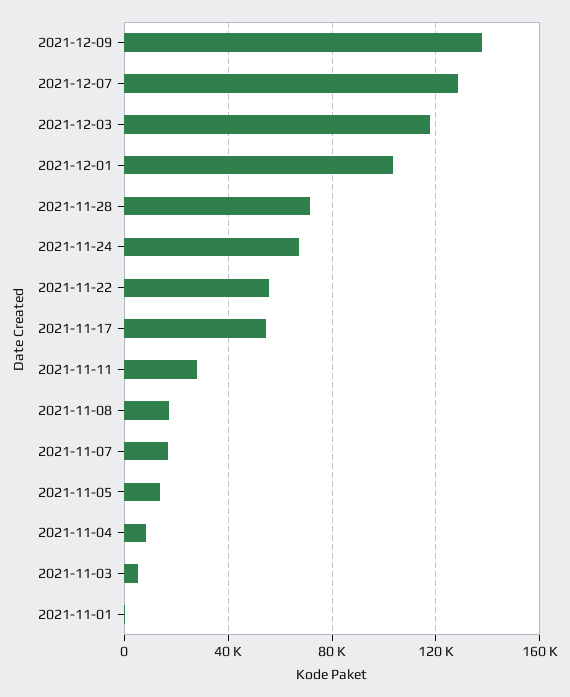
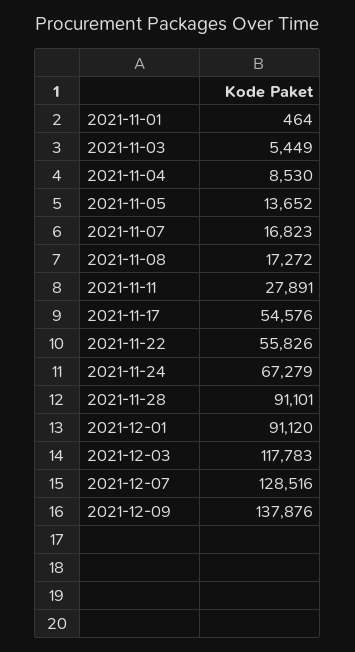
  {
    "2021-12-09": 137876,
    "2021-12-07": 128516,
    "2021-12-03": 117783,
-   "2021-12-01": 105000,
+   "2021-12-01": 91120,
-   "2021-11-28": 70000,
+   "2021-11-28": 91101,
    "2021-11-24": 67279,
    "2021-11-22": 55826,
    "2021-11-17": 54576,
    "2021-11-11": 27891,
    "2021-11-08": 17272,
    "2021-11-07": 16823,
    "2021-11-05": 13652,
    "2021-11-04": 8530,
    "2021-11-03": 5449,
    "2021-11-01": 464
  }

